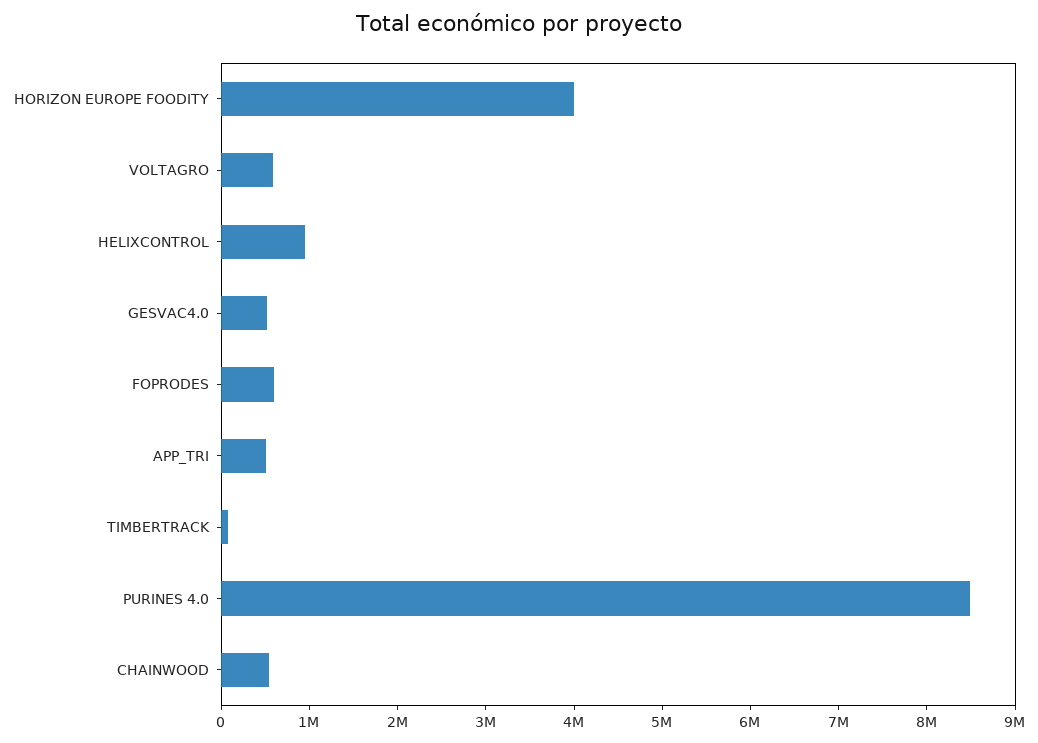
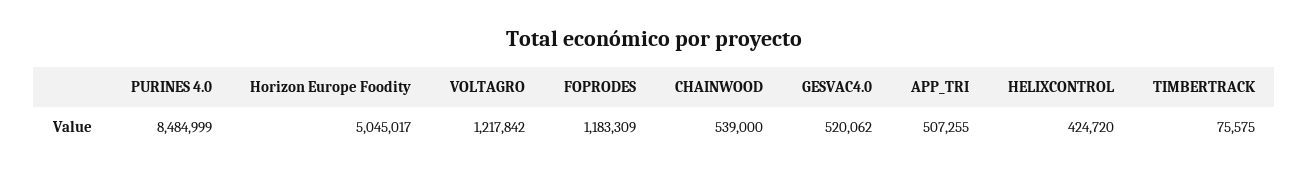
  {
-   "HORIZON EUROPE FOODITY": 4000000,
+   "HORIZON EUROPE FOODITY": 5045017,
-   "VOLTAGRO": 600000,
+   "VOLTAGRO": 1217842,
-   "HELIXCONTROL": 1000000,
+   "HELIXCONTROL": 424720,
    "GESVAC4.0": 520062,
-   "FOPRODES": 600000,
+   "FOPRODES": 1183309,
    "APP_TRI": 507255,
    "TIMBERTRACK": 75575,
    "PURINES 4.0": 8484999,
    "CHAINWOOD": 539000
  }

